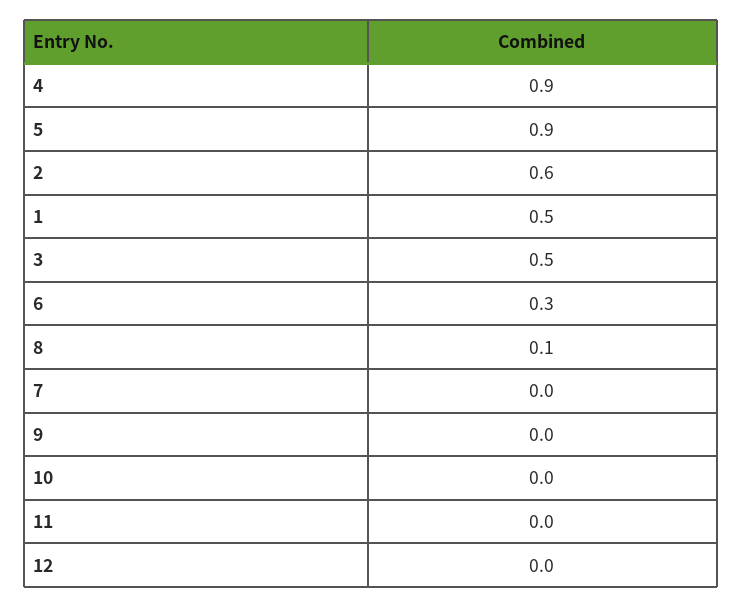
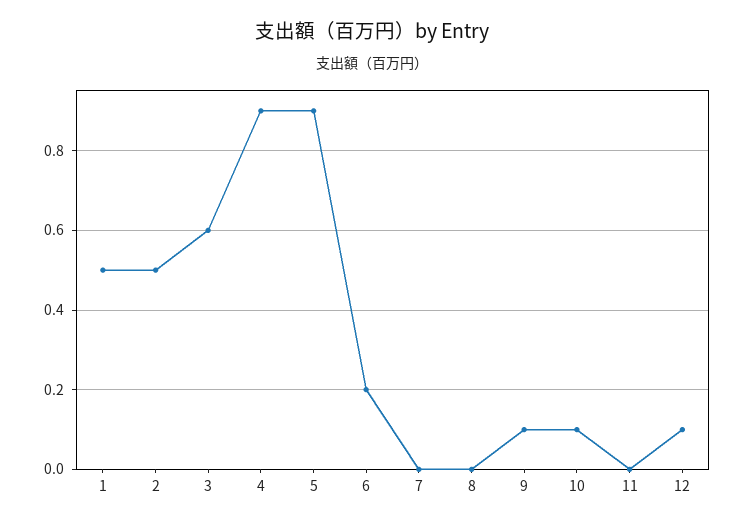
  {
    "4": 0.9,
    "5": 0.9,
-   "2": 0.6,
+   "2": 0.5,
    "1": 0.5,
-   "3": 0.5,
+   "3": 0.6,
-   "6": 0.3,
+   "6": 0.2,
-   "8": 0.1,
+   "8": 0,
    "7": 0,
-   "9": 0,
+   "9": 0.1,
-   "10": 0,
+   "10": 0.1,
    "11": 0,
-   "12": 0
+   "12": 0.1
  }

